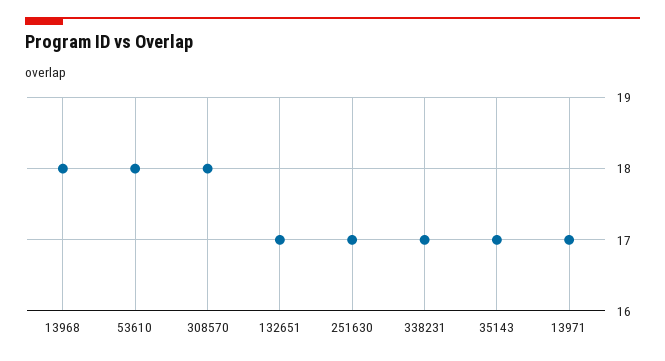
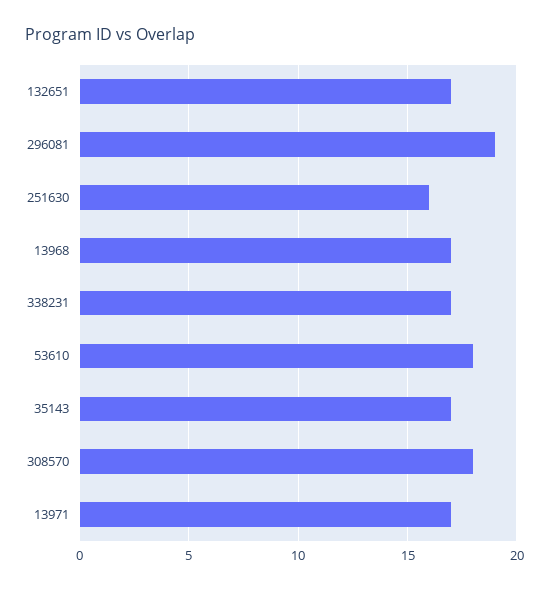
  {
-   "13968": 18,
+   "13968": 17,
    "53610": 18,
    "308570": 18,
    "132651": 17,
-   "251630": 17,
+   "251630": 16,
    "338231": 17,
    "35143": 17,
-   "13971": 17
+   "13971": 17,
+   "296081": 19
  }

